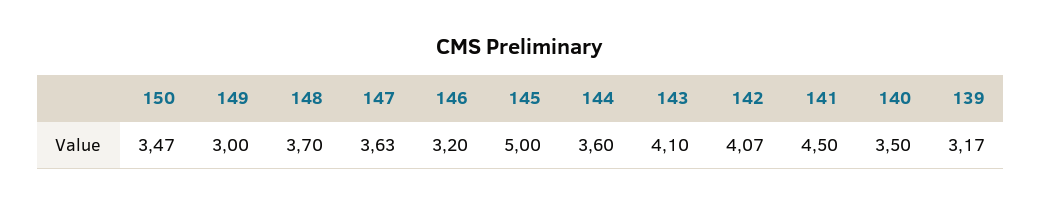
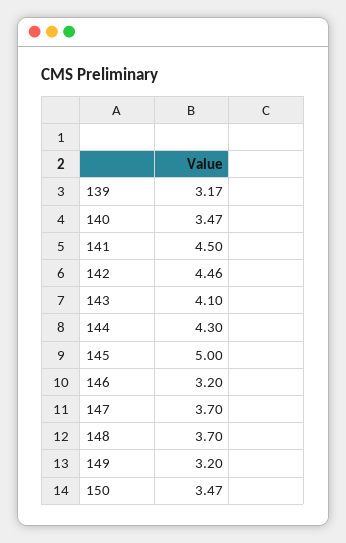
  {
    "150": 3.47,
-   "149": 3,
+   "149": 3.2,
    "148": 3.7,
-   "147": 3.63,
+   "147": 3.7,
    "146": 3.2,
    "145": 5,
-   "144": 3.6,
+   "144": 4.3,
    "143": 4.1,
-   "142": 4.07,
+   "142": 4.46,
    "141": 4.5,
-   "140": 3.5,
+   "140": 3.47,
    "139": 3.17
  }

